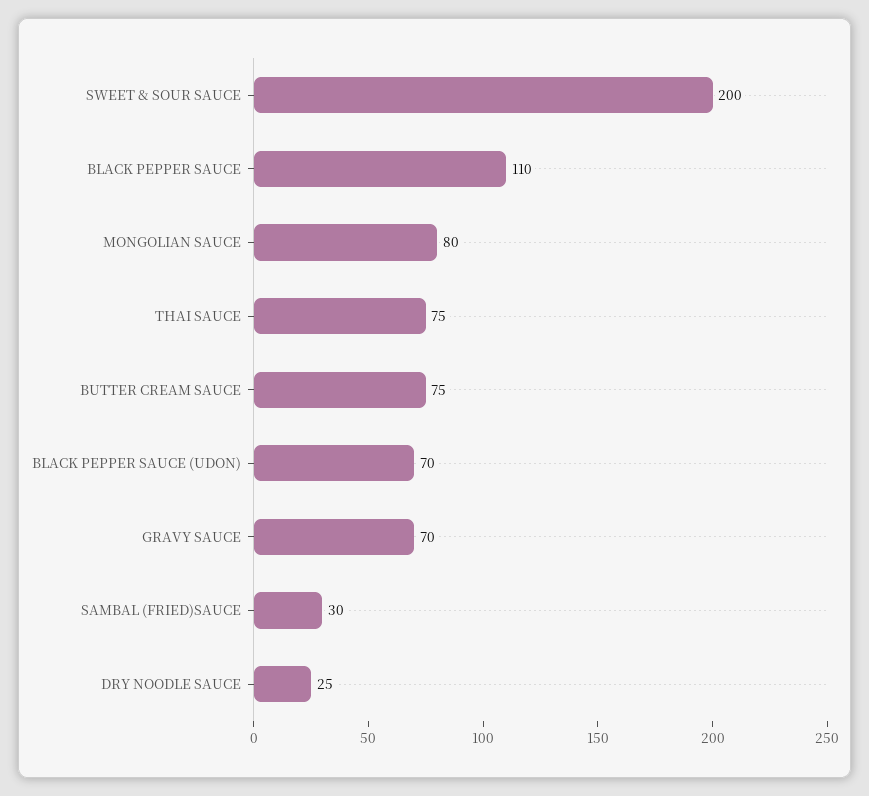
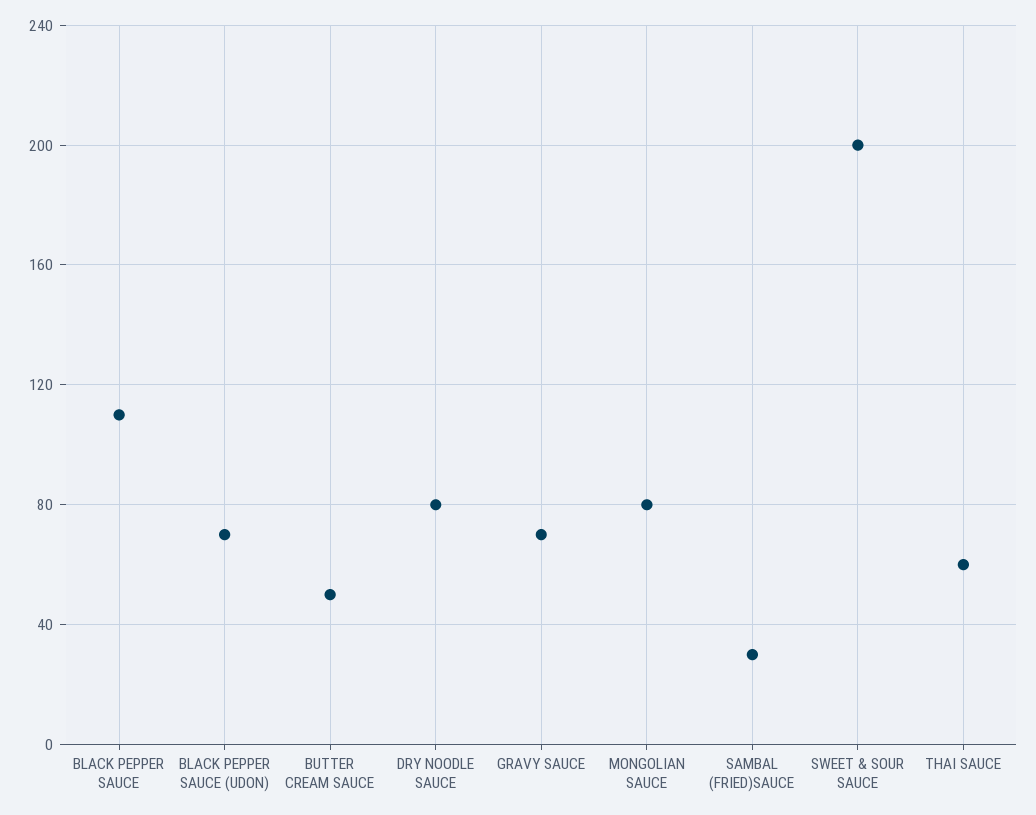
  {
    "SWEET & SOUR SAUCE": 200,
    "BLACK PEPPER SAUCE": 110,
    "MONGOLIAN SAUCE": 80,
-   "THAI SAUCE": 75,
+   "THAI SAUCE": 60,
-   "BUTTER CREAM SAUCE": 75,
+   "BUTTER CREAM SAUCE": 50,
    "BLACK PEPPER SAUCE (UDON)": 70,
    "GRAVY SAUCE": 70,
    "SAMBAL (FRIED)SAUCE": 30,
-   "DRY NOODLE SAUCE": 25
+   "DRY NOODLE SAUCE": 80
  }

